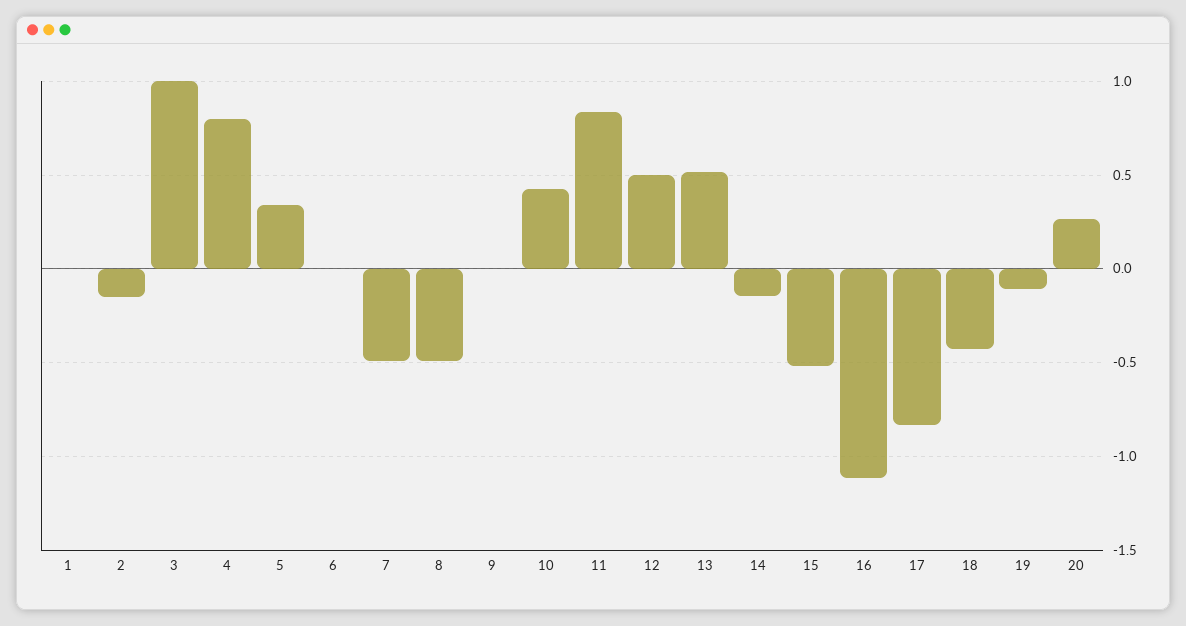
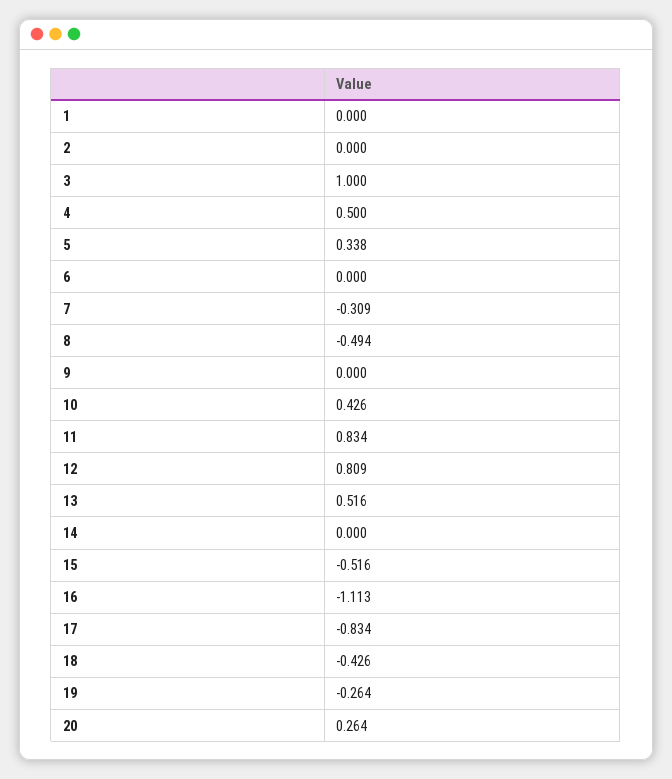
  {
    "1": 0,
-   "2": -0.15,
+   "2": 0,
    "3": 1,
-   "4": 0.8,
+   "4": 0.5,
    "5": 0.338,
    "6": 0,
-   "7": -0.5,
+   "7": -0.309,
    "8": -0.494,
    "9": 0,
    "10": 0.426,
    "11": 0.834,
-   "12": 0.5,
+   "12": 0.809,
    "13": 0.516,
-   "14": -0.15,
+   "14": 0,
    "15": -0.516,
    "16": -1.113,
    "17": -0.834,
    "18": -0.426,
-   "19": -0.1,
+   "19": -0.264,
    "20": 0.264
  }

